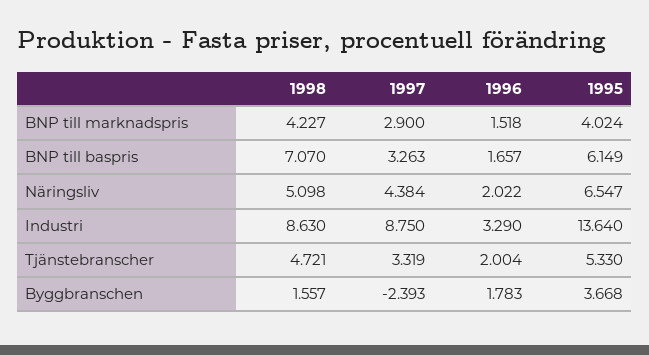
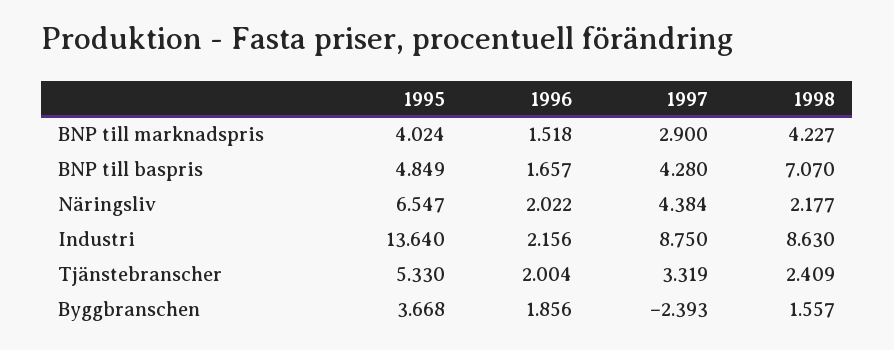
  {
    "1998": {
      "BNP till marknadspris": 4.227,
      "BNP till baspris": 7.07,
-     "Näringsliv": 5.098,
+     "Näringsliv": 2.177,
      "Industri": 8.63,
-     "Tjänstebranscher": 4.721,
+     "Tjänstebranscher": 2.409,
      "Byggbranschen": 1.557
    },
    "1997": {
      "BNP till marknadspris": 2.9,
-     "BNP till baspris": 3.263,
+     "BNP till baspris": 4.28,
      "Näringsliv": 4.384,
      "Industri": 8.75,
      "Tjänstebranscher": 3.319,
      "Byggbranschen": -2.393
    },
    "1996": {
      "BNP till marknadspris": 1.518,
      "BNP till baspris": 1.657,
      "Näringsliv": 2.022,
-     "Industri": 3.29,
+     "Industri": 2.156,
      "Tjänstebranscher": 2.004,
-     "Byggbranschen": 1.783
+     "Byggbranschen": 1.856
    },
    "1995": {
      "BNP till marknadspris": 4.024,
-     "BNP till baspris": 6.149,
+     "BNP till baspris": 4.849,
      "Näringsliv": 6.547,
      "Industri": 13.64,
      "Tjänstebranscher": 5.33,
      "Byggbranschen": 3.668
    }
  }

